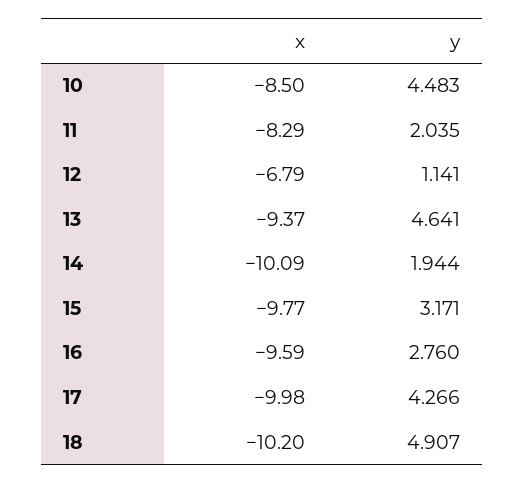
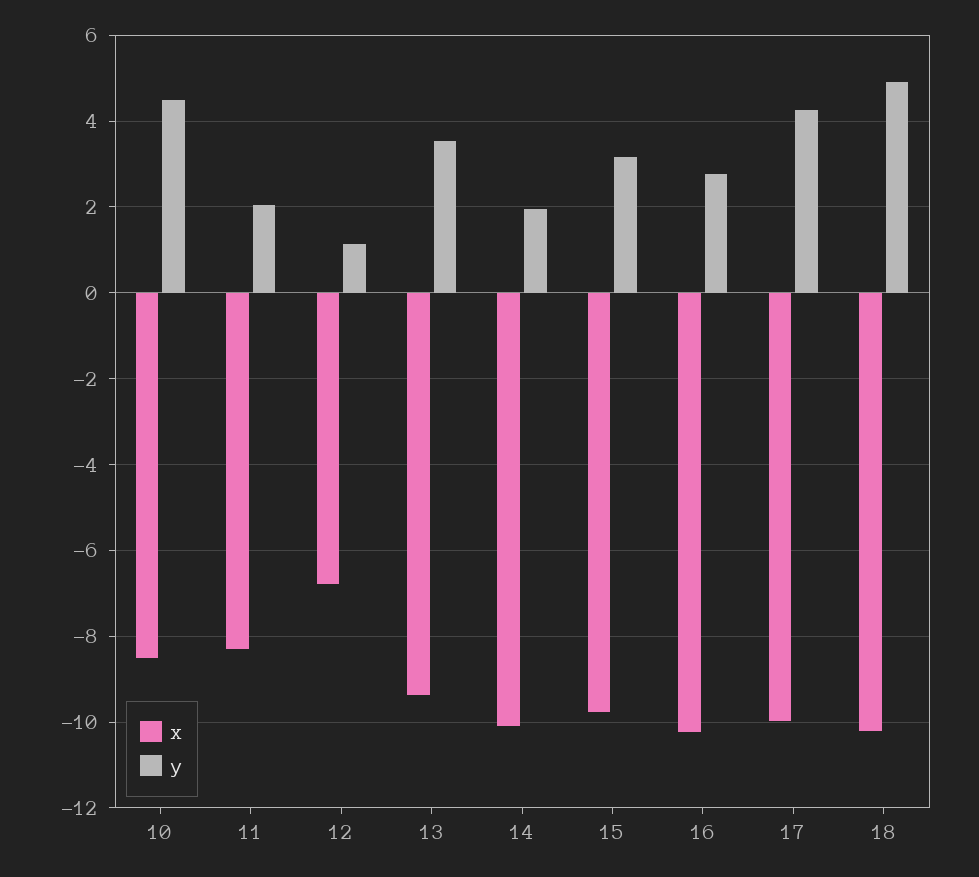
  {
    "x": {
      "10": -8.5,
      "11": -8.29,
      "12": -6.79,
      "13": -9.37,
      "14": -10.09,
      "15": -9.77,
-     "16": -9.59,
+     "16": -10.2,
      "17": -9.98,
      "18": -10.2
    },
    "y": {
      "10": 4.483,
      "11": 2.035,
      "12": 1.141,
-     "13": 4.641,
+     "13": 3.6,
      "14": 1.944,
      "15": 3.171,
      "16": 2.76,
      "17": 4.266,
      "18": 4.907
    }
  }

